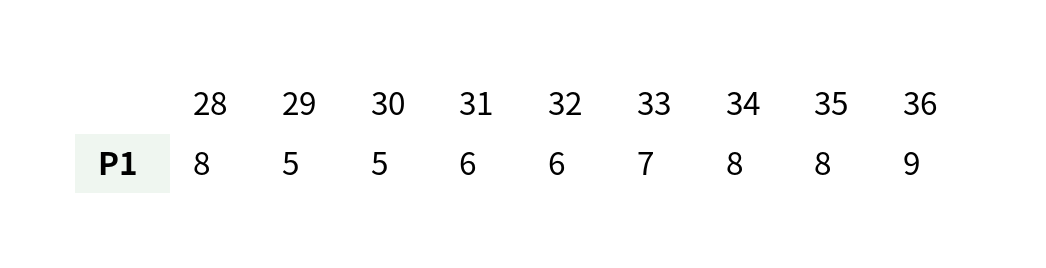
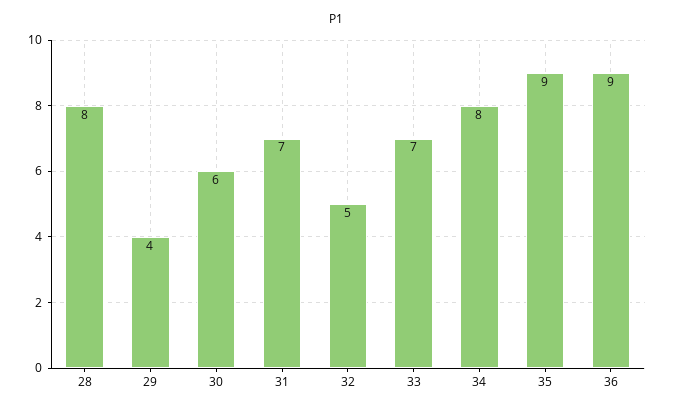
  {
    "28": 8,
-   "29": 5,
+   "29": 4,
-   "30": 5,
+   "30": 6,
-   "31": 6,
+   "31": 7,
-   "32": 6,
+   "32": 5,
    "33": 7,
    "34": 8,
-   "35": 8,
+   "35": 9,
    "36": 9
  }

